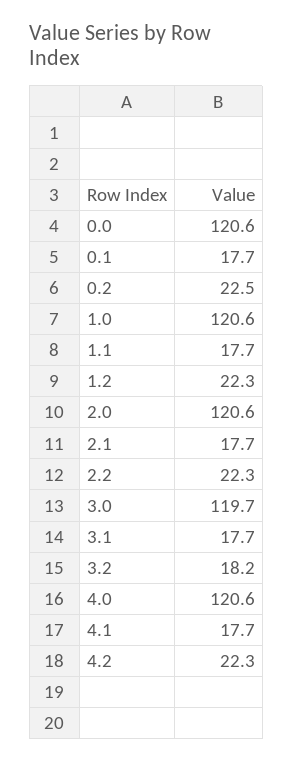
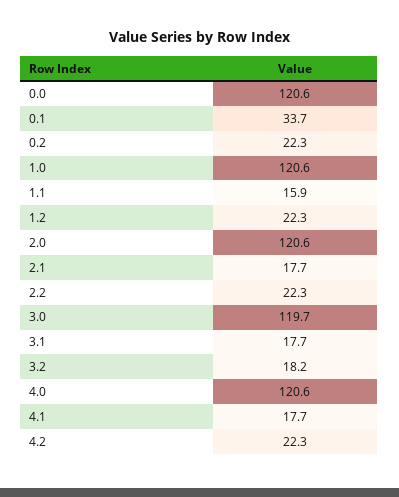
  {
    "0.0": 120.6,
-   "0.1": 17.7,
+   "0.1": 33.7,
-   "0.2": 22.5,
+   "0.2": 22.3,
    "1.0": 120.6,
-   "1.1": 17.7,
+   "1.1": 15.9,
    "1.2": 22.3,
    "2.0": 120.6,
    "2.1": 17.7,
    "2.2": 22.3,
    "3.0": 119.7,
    "3.1": 17.7,
    "3.2": 18.2,
    "4.0": 120.6,
    "4.1": 17.7,
    "4.2": 22.3
  }

